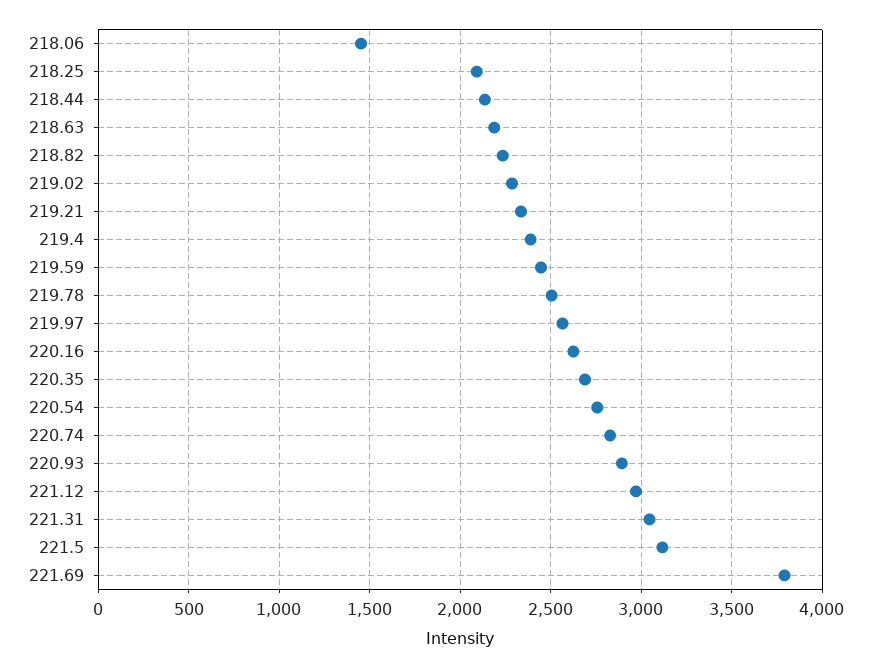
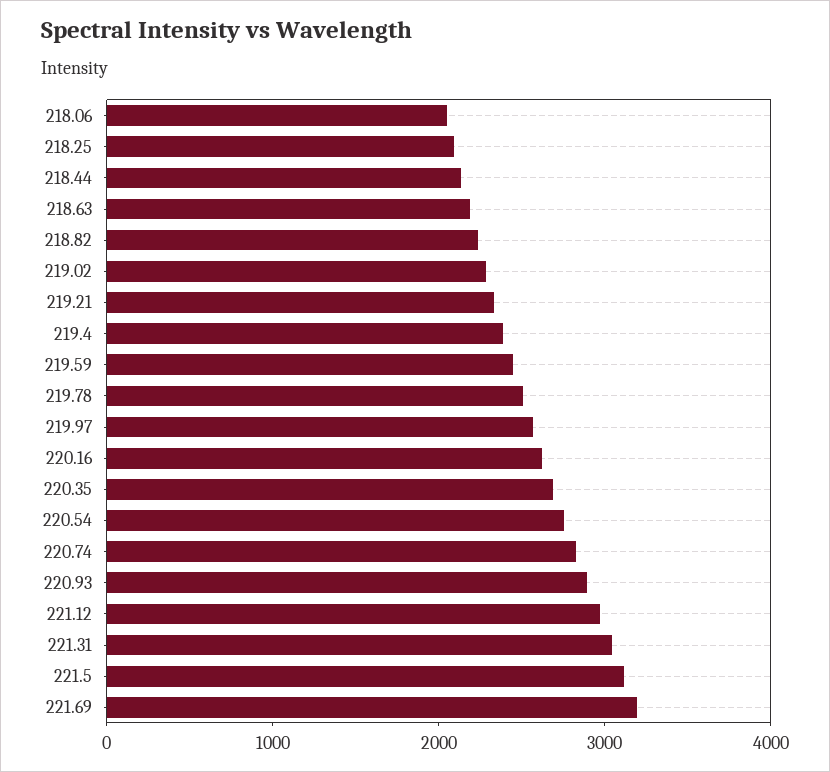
  {
-   "218.06": 1450,
+   "218.06": 2000,
    "218.25": 2100,
    "218.44": 2150,
    "218.63": 2200,
    "218.82": 2250,
    "219.02": 2300,
    "219.21": 2350,
    "219.4": 2400,
    "219.59": 2450,
    "219.78": 2500,
    "219.97": 2550,
    "220.16": 2650,
    "220.35": 2700,
    "220.54": 2750,
    "220.74": 2850,
    "220.93": 2900,
    "221.12": 2950,
    "221.31": 3050,
    "221.5": 3100,
-   "221.69": 3800
+   "221.69": 3200
  }

